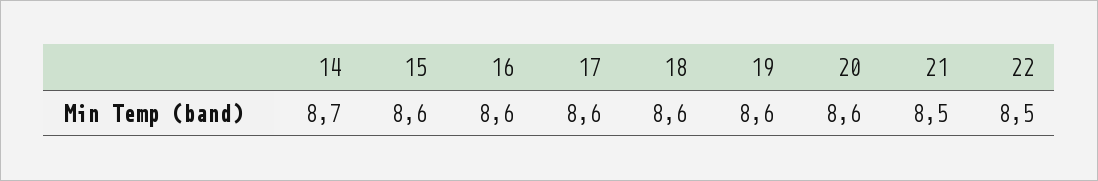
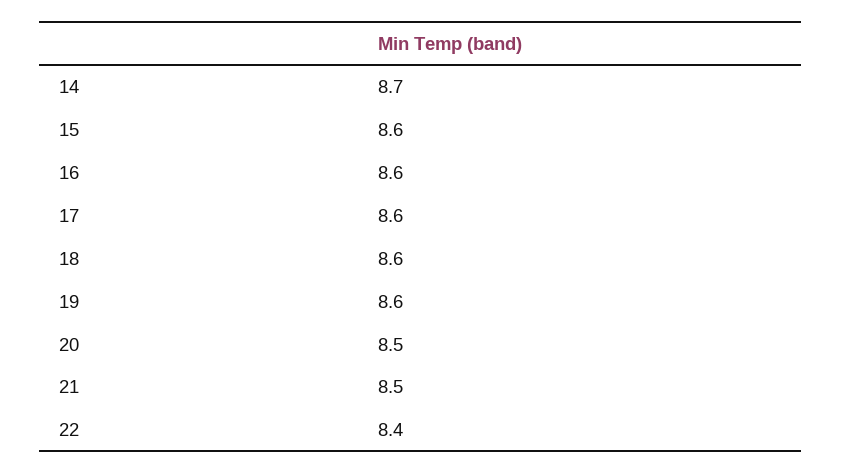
  {
    "14": 8.7,
    "15": 8.6,
    "16": 8.6,
    "17": 8.6,
    "18": 8.6,
    "19": 8.6,
-   "20": 8.6,
+   "20": 8.5,
    "21": 8.5,
-   "22": 8.5
+   "22": 8.4
  }

